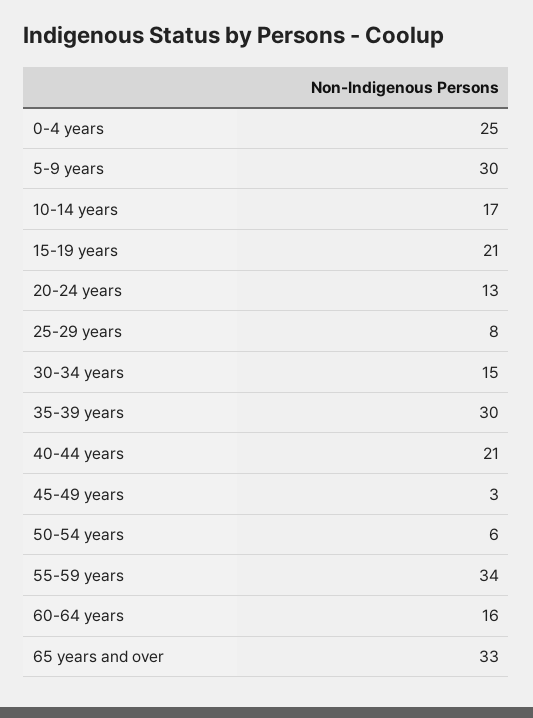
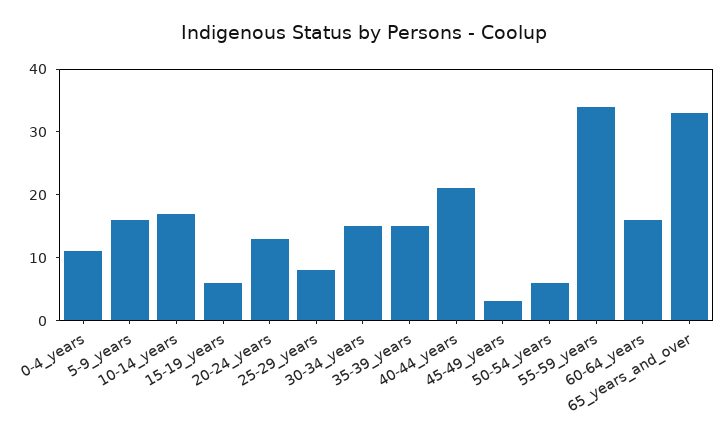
  {
-   "0-4 years": 25,
+   "0-4 years": 10,
-   "5-9 years": 30,
+   "5-9 years": 15,
    "10-14 years": 17,
-   "15-19 years": 21,
+   "15-19 years": 5,
    "20-24 years": 13,
    "25-29 years": 8,
    "30-34 years": 15,
-   "35-39 years": 30,
+   "35-39 years": 15,
    "40-44 years": 21,
    "45-49 years": 3,
    "50-54 years": 6,
    "55-59 years": 34,
    "60-64 years": 16,
    "65 years and over": 33
  }

